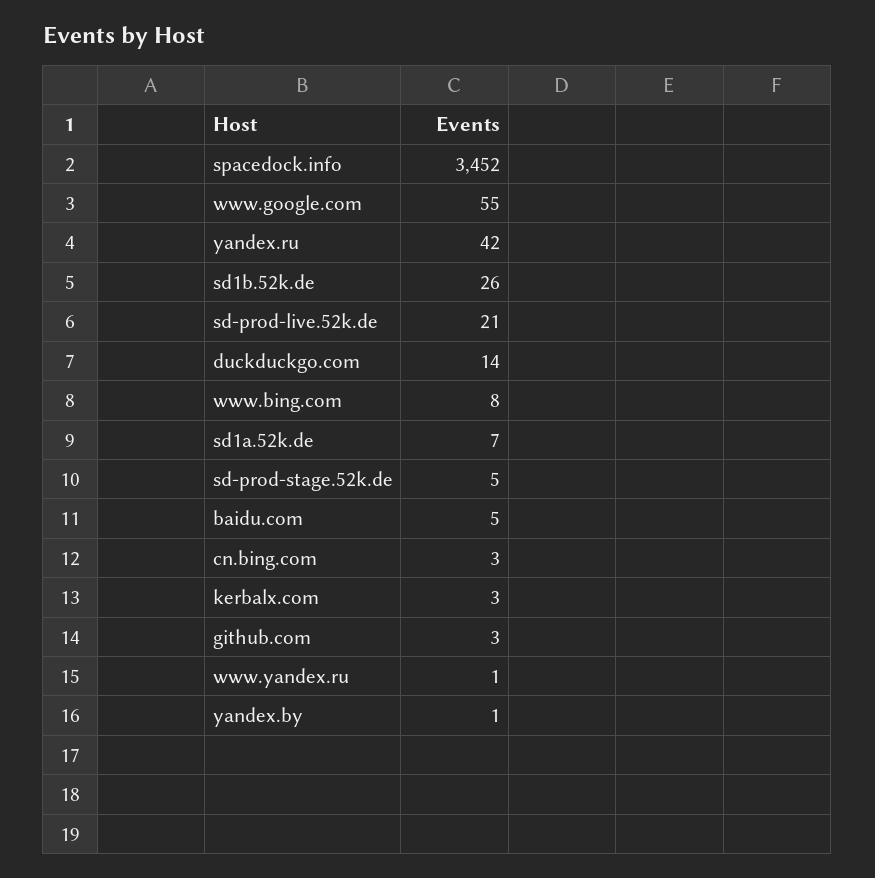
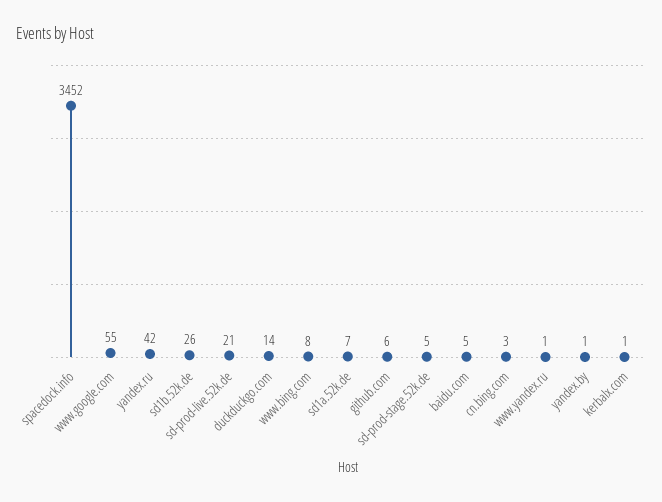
  {
    "spacedock.info": 3452,
    "www.google.com": 55,
    "yandex.ru": 42,
    "sd1b.52k.de": 26,
    "sd-prod-live.52k.de": 21,
    "duckduckgo.com": 14,
    "www.bing.com": 8,
    "sd1a.52k.de": 7,
    "sd-prod-stage.52k.de": 5,
    "baidu.com": 5,
    "cn.bing.com": 3,
-   "kerbalx.com": 3,
+   "kerbalx.com": 1,
-   "github.com": 3,
+   "github.com": 6,
    "www.yandex.ru": 1,
    "yandex.by": 1
  }

